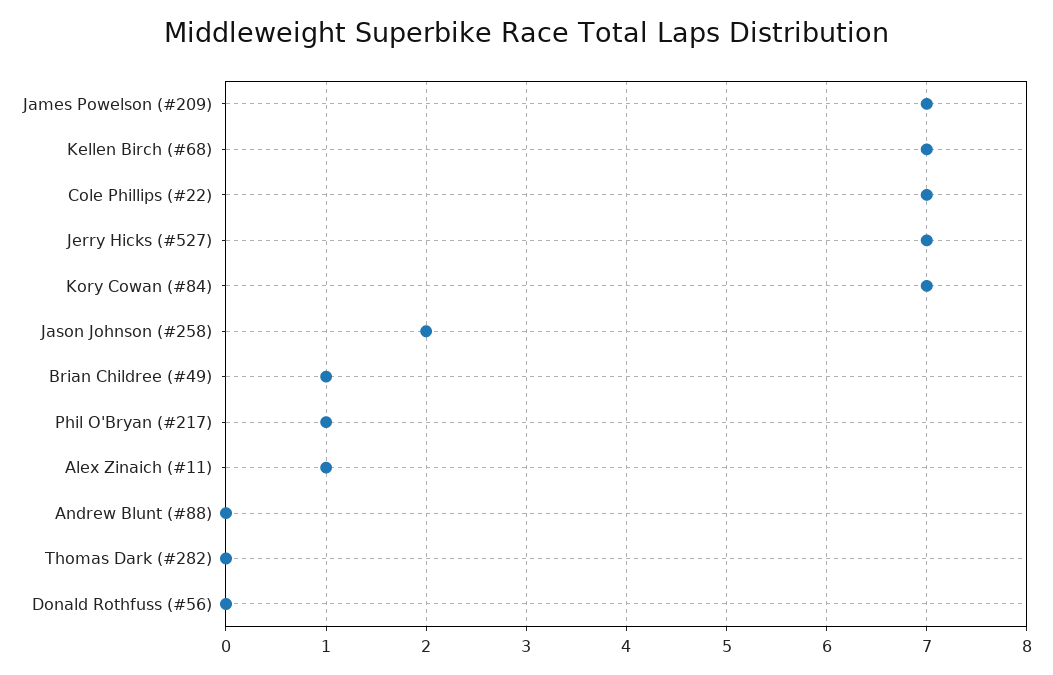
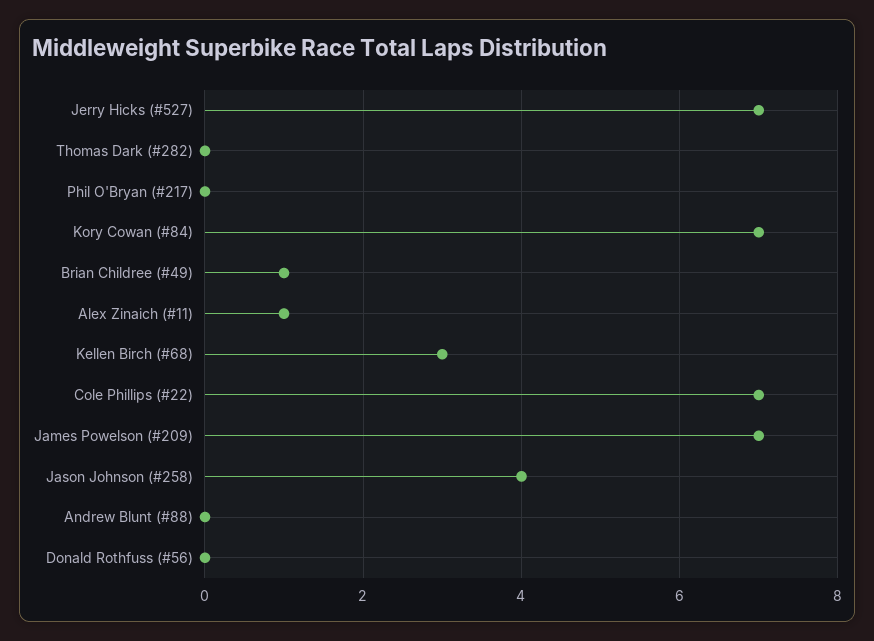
  {
    "James Powelson (#209)": 7,
-   "Kellen Birch (#68)": 7,
+   "Kellen Birch (#68)": 3,
    "Cole Phillips (#22)": 7,
    "Jerry Hicks (#527)": 7,
    "Kory Cowan (#84)": 7,
-   "Jason Johnson (#258)": 2,
+   "Jason Johnson (#258)": 4,
    "Brian Childree (#49)": 1,
-   "Phil O'Bryan (#217)": 1,
+   "Phil O'Bryan (#217)": 0,
    "Alex Zinaich (#11)": 1,
    "Andrew Blunt (#88)": 0,
    "Thomas Dark (#282)": 0,
    "Donald Rothfuss (#56)": 0
  }

